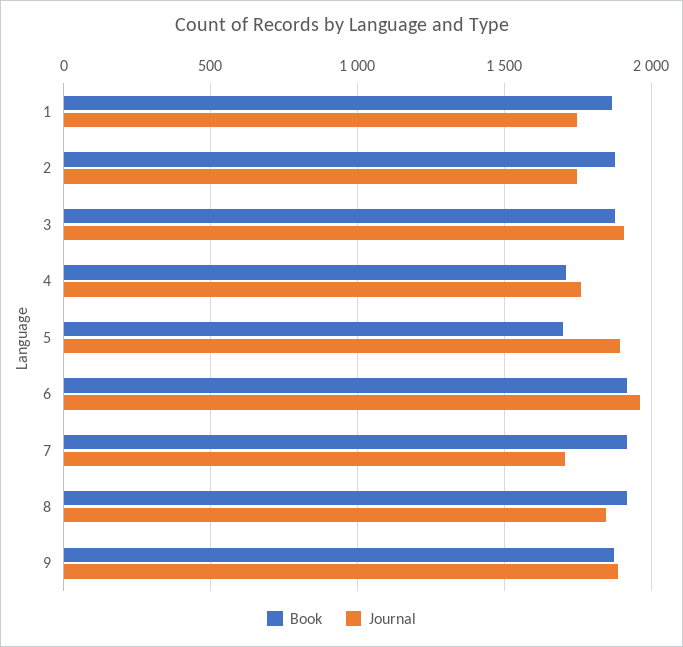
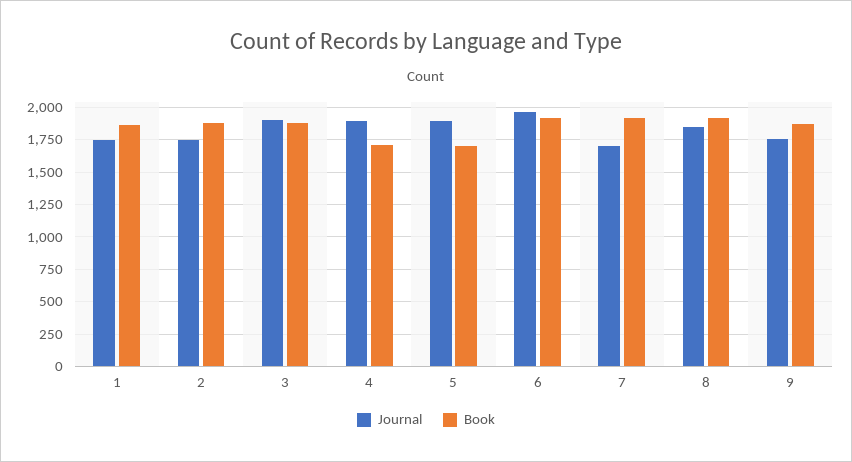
  {
    "Book": {
      "1": 1850,
      "2": 1900,
      "3": 1900,
      "4": 1700,
      "5": 1700,
      "6": 1900,
      "7": 1900,
      "8": 1900,
      "9": 1850
    },
    "Journal": {
      "1": 1750,
      "2": 1750,
      "3": 1900,
-     "4": 1750,
+     "4": 1900,
      "5": 1900,
      "6": 1950,
      "7": 1700,
      "8": 1850,
-     "9": 1900
+     "9": 1750
    }
  }

